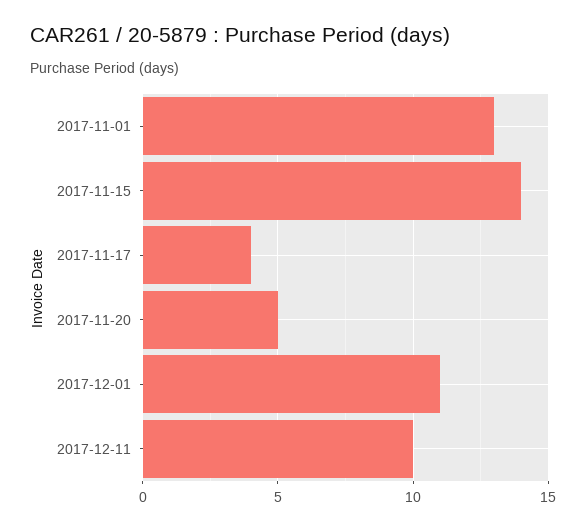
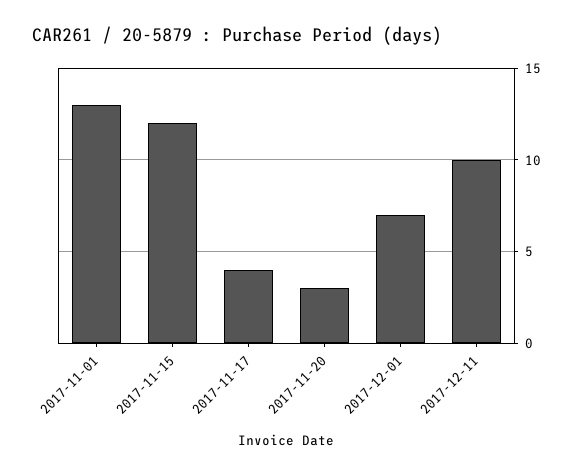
  {
    "2017-11-01": 13,
-   "2017-11-15": 14,
+   "2017-11-15": 12,
    "2017-11-17": 4,
-   "2017-11-20": 5,
+   "2017-11-20": 3,
-   "2017-12-01": 11,
+   "2017-12-01": 7,
    "2017-12-11": 10
  }

